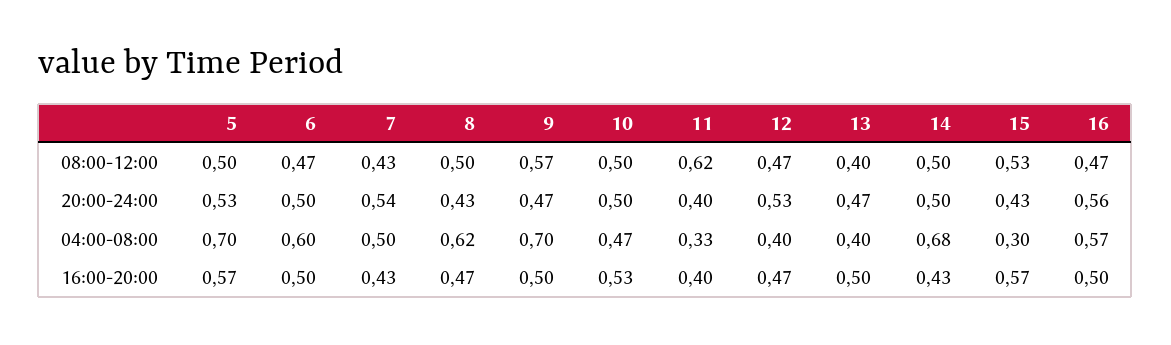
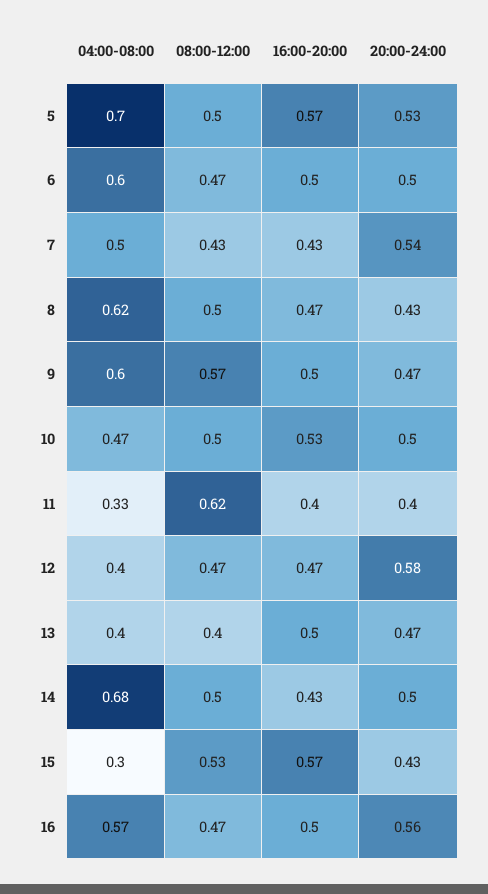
  {
    "5": {
      "08:00-12:00": 0.5,
      "20:00-24:00": 0.53,
      "04:00-08:00": 0.7,
      "16:00-20:00": 0.57
    },
    "6": {
      "08:00-12:00": 0.47,
      "20:00-24:00": 0.5,
      "04:00-08:00": 0.6,
      "16:00-20:00": 0.5
    },
    "7": {
      "08:00-12:00": 0.43,
      "20:00-24:00": 0.54,
      "04:00-08:00": 0.5,
      "16:00-20:00": 0.43
    },
    "8": {
      "08:00-12:00": 0.5,
      "20:00-24:00": 0.43,
      "04:00-08:00": 0.62,
      "16:00-20:00": 0.47
    },
    "9": {
      "08:00-12:00": 0.57,
      "20:00-24:00": 0.47,
-     "04:00-08:00": 0.7,
+     "04:00-08:00": 0.6,
      "16:00-20:00": 0.5
    },
    "10": {
      "08:00-12:00": 0.5,
      "20:00-24:00": 0.5,
      "04:00-08:00": 0.47,
      "16:00-20:00": 0.53
    },
    "11": {
      "08:00-12:00": 0.62,
      "20:00-24:00": 0.4,
      "04:00-08:00": 0.33,
      "16:00-20:00": 0.4
    },
    "12": {
      "08:00-12:00": 0.47,
-     "20:00-24:00": 0.53,
+     "20:00-24:00": 0.58,
      "04:00-08:00": 0.4,
      "16:00-20:00": 0.47
    },
    "13": {
      "08:00-12:00": 0.4,
      "20:00-24:00": 0.47,
      "04:00-08:00": 0.4,
      "16:00-20:00": 0.5
    },
    "14": {
      "08:00-12:00": 0.5,
      "20:00-24:00": 0.5,
      "04:00-08:00": 0.68,
      "16:00-20:00": 0.43
    },
    "15": {
      "08:00-12:00": 0.53,
      "20:00-24:00": 0.43,
      "04:00-08:00": 0.3,
      "16:00-20:00": 0.57
    },
    "16": {
      "08:00-12:00": 0.47,
      "20:00-24:00": 0.56,
      "04:00-08:00": 0.57,
      "16:00-20:00": 0.5
    }
  }

